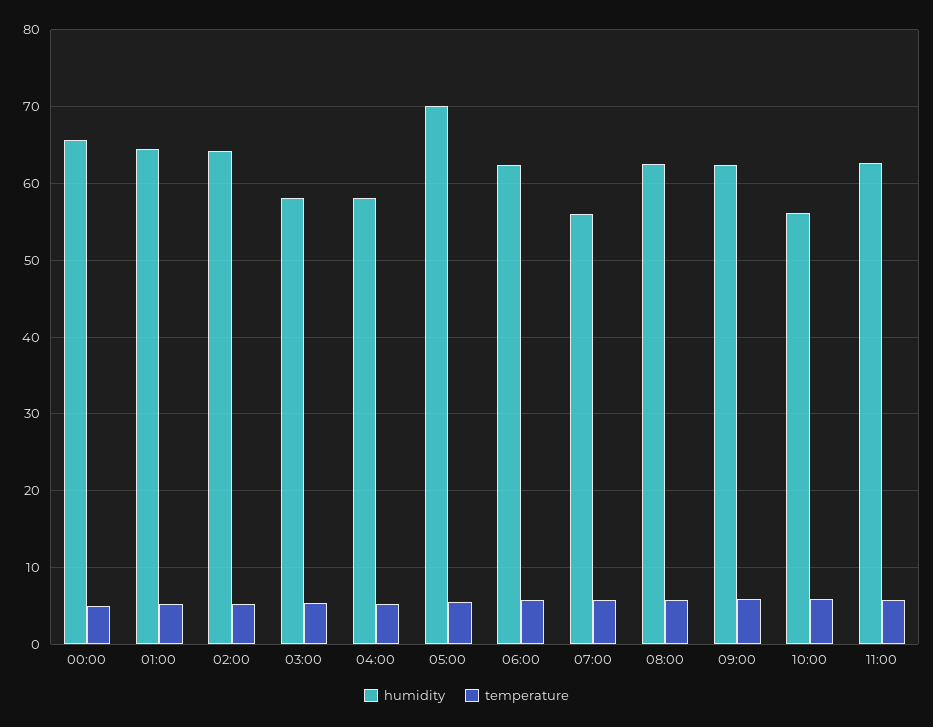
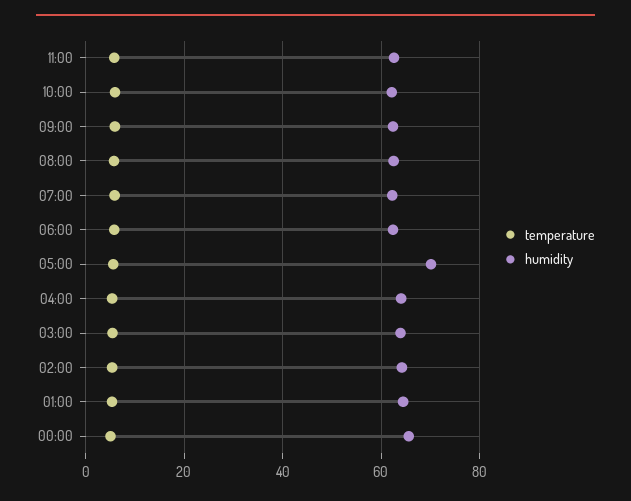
  {
    "humidity": {
      "00:00": 66,
      "01:00": 64,
      "02:00": 64,
-     "03:00": 58,
+     "03:00": 64,
-     "04:00": 58,
+     "04:00": 64,
      "05:00": 70,
      "06:00": 62,
-     "07:00": 56,
+     "07:00": 62,
      "08:00": 63,
      "09:00": 62,
-     "10:00": 56,
+     "10:00": 62,
      "11:00": 63
    },
    "temperature": {
      "00:00": 5,
      "01:00": 5,
      "02:00": 5,
      "03:00": 5,
      "04:00": 5,
      "05:00": 6,
      "06:00": 6,
      "07:00": 6,
      "08:00": 6,
      "09:00": 6,
      "10:00": 6,
      "11:00": 6
    }
  }

